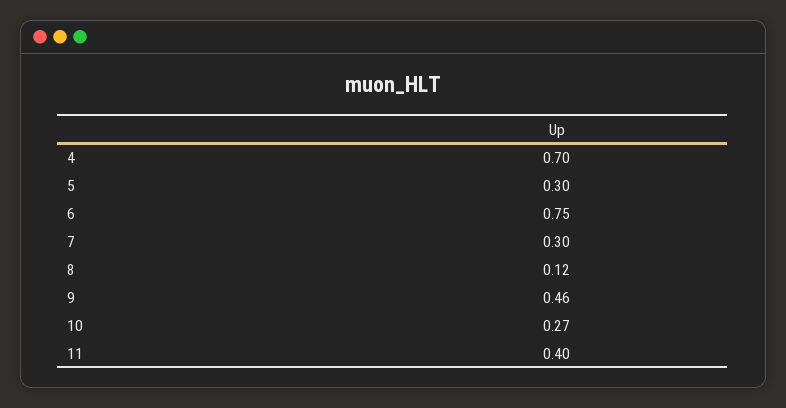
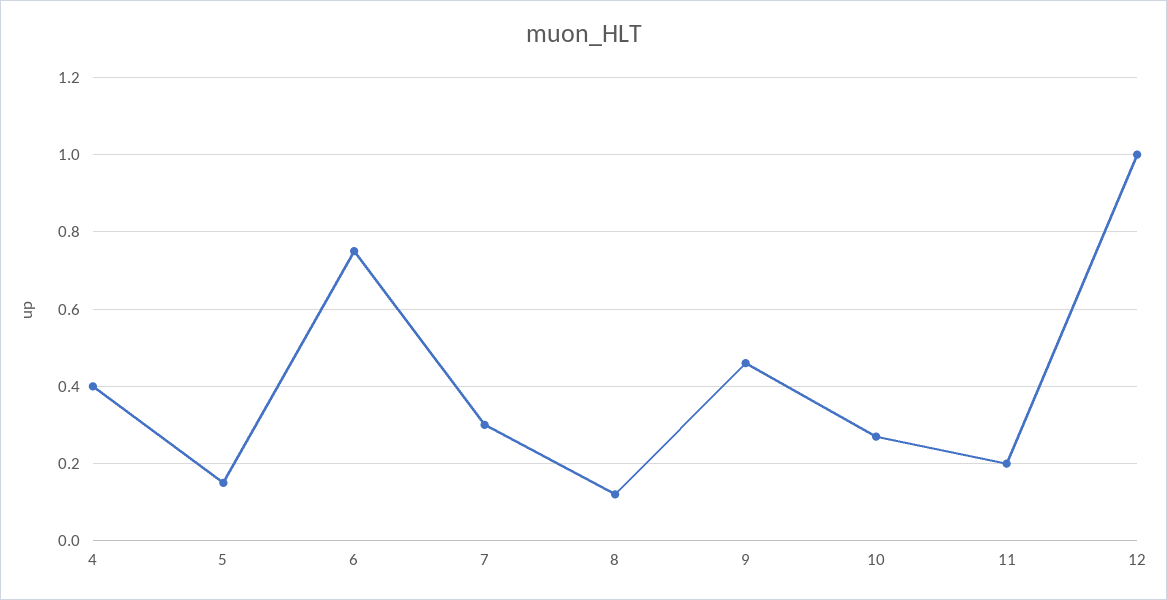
  {
-   "4": 0.7,
+   "4": 0.4,
-   "5": 0.3,
+   "5": 0.15,
    "6": 0.75,
    "7": 0.3,
    "8": 0.12,
    "9": 0.46,
    "10": 0.27,
-   "11": 0.4
+   "11": 0.2,
+   "12": 1
  }

